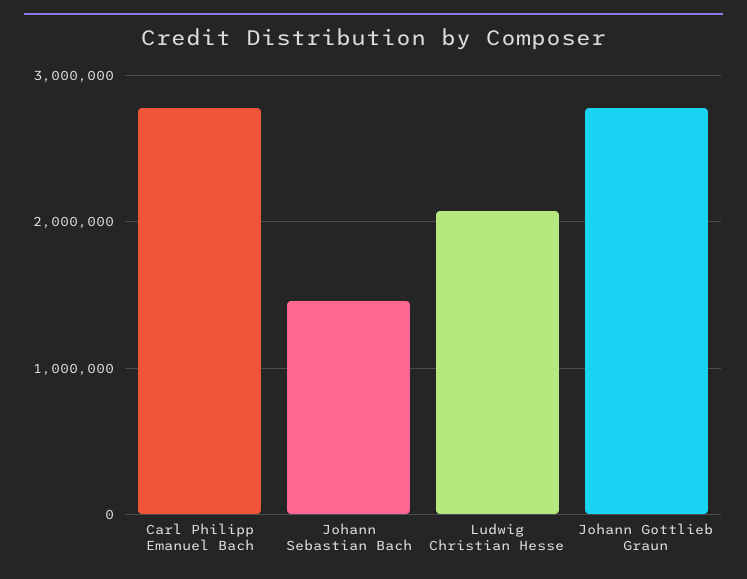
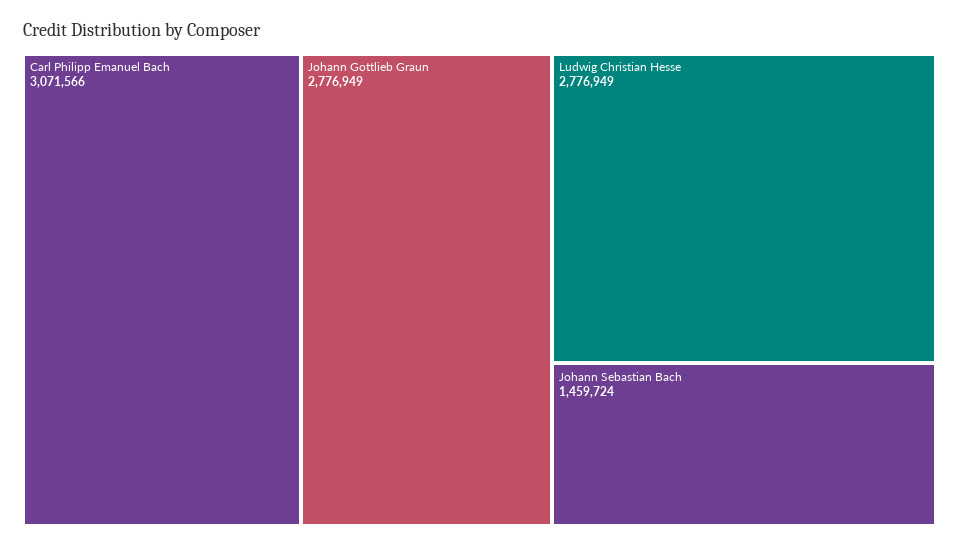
  {
-   "Carl Philipp Emanuel Bach": 2800000,
+   "Carl Philipp Emanuel Bach": 3071566,
    "Johann Sebastian Bach": 1459724,
-   "Ludwig Christian Hesse": 2100000,
+   "Ludwig Christian Hesse": 2776949,
    "Johann Gottlieb Graun": 2776949
  }

